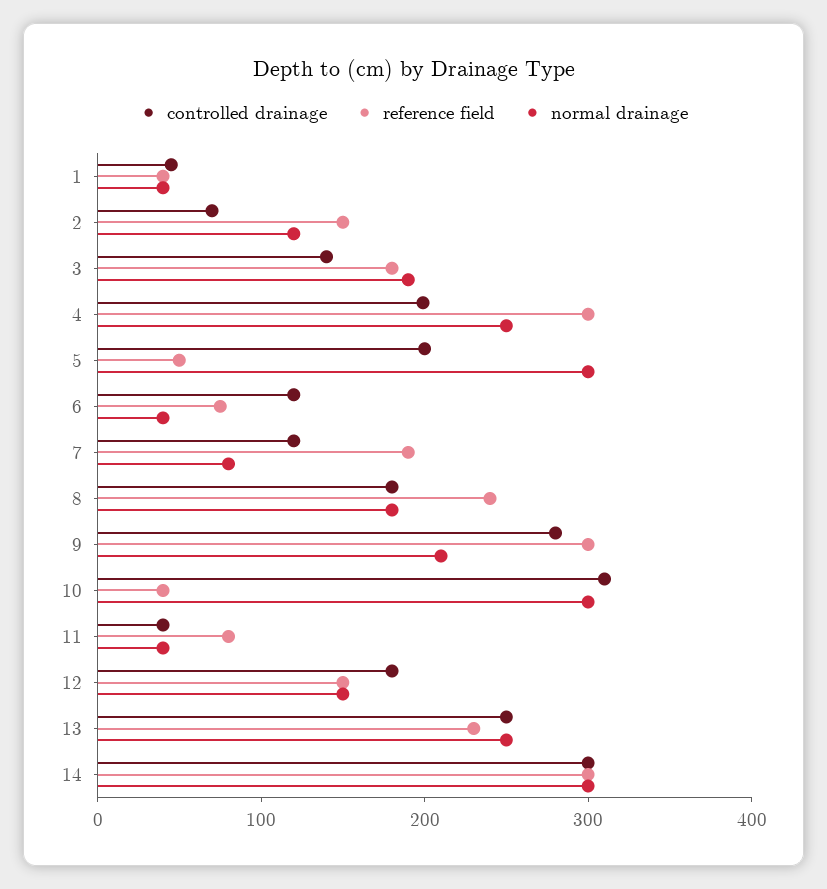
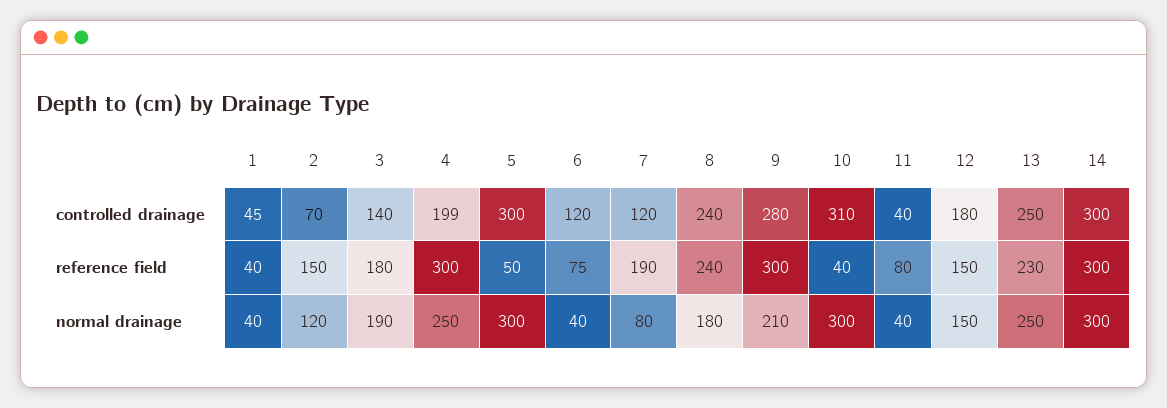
  {
    "controlled drainage": {
      "1": 45,
      "2": 70,
      "3": 140,
      "4": 199,
-     "5": 200,
+     "5": 300,
      "6": 120,
      "7": 120,
-     "8": 180,
+     "8": 240,
      "9": 280,
      "10": 310,
      "11": 40,
      "12": 180,
      "13": 250,
      "14": 300
    },
    "reference field": {
      "1": 40,
      "2": 150,
      "3": 180,
      "4": 300,
      "5": 50,
      "6": 75,
      "7": 190,
      "8": 240,
      "9": 300,
      "10": 40,
      "11": 80,
      "12": 150,
      "13": 230,
      "14": 300
    },
    "normal drainage": {
      "1": 40,
      "2": 120,
      "3": 190,
      "4": 250,
      "5": 300,
      "6": 40,
      "7": 80,
      "8": 180,
      "9": 210,
      "10": 300,
      "11": 40,
      "12": 150,
      "13": 250,
      "14": 300
    }
  }

